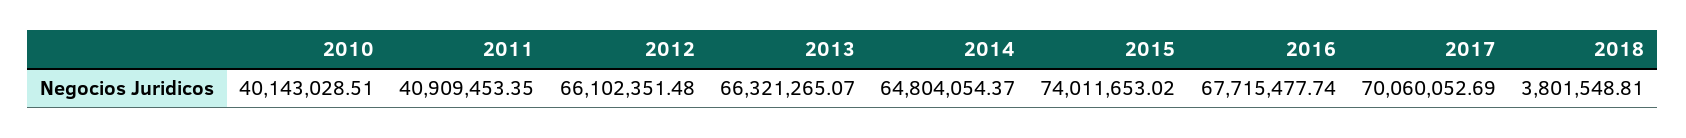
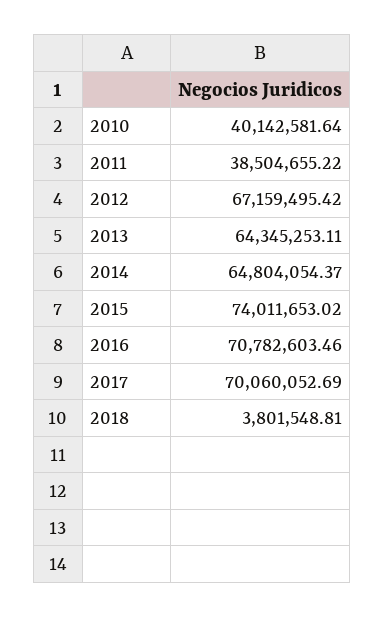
  {
-   "2010": 40143028.51,
+   "2010": 40142581.64,
-   "2011": 40909453.35,
+   "2011": 38504655.22,
-   "2012": 66102351.48,
+   "2012": 67159495.42,
-   "2013": 66321265.07,
+   "2013": 64345253.11,
    "2014": 64804054.37,
    "2015": 74011653.02,
-   "2016": 67715477.74,
+   "2016": 70782603.46,
    "2017": 70060052.69,
    "2018": 3801548.81
  }

